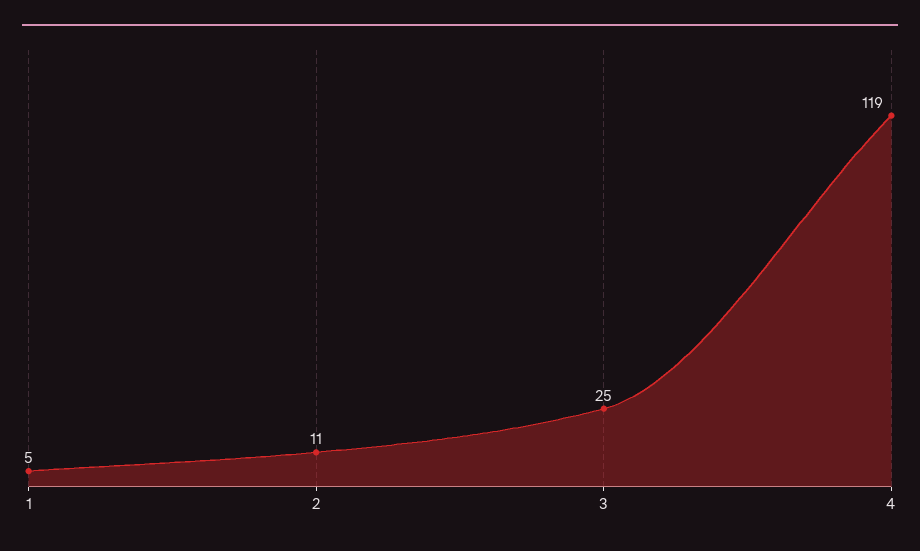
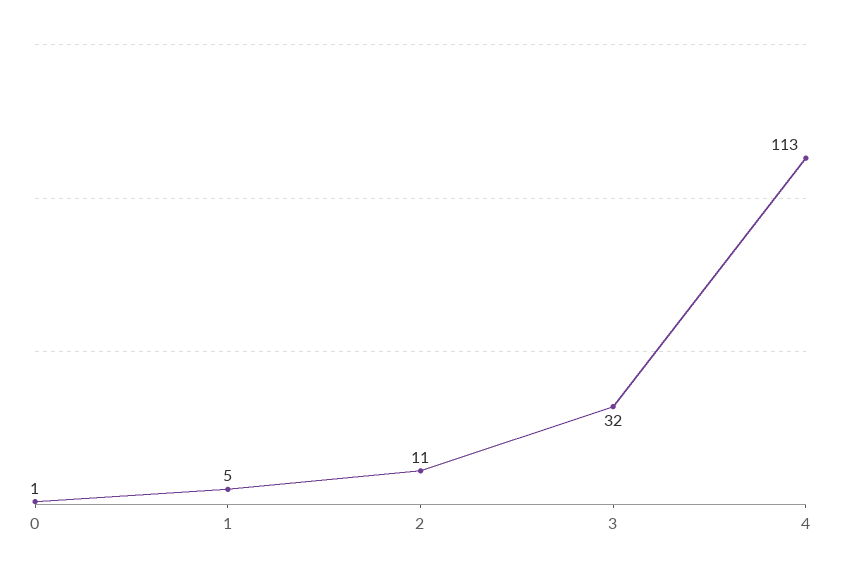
  {
    "1": 5,
    "2": 11,
-   "3": 25,
+   "3": 32,
-   "4": 119
+   "4": 113,
+   "0": 1
  }

